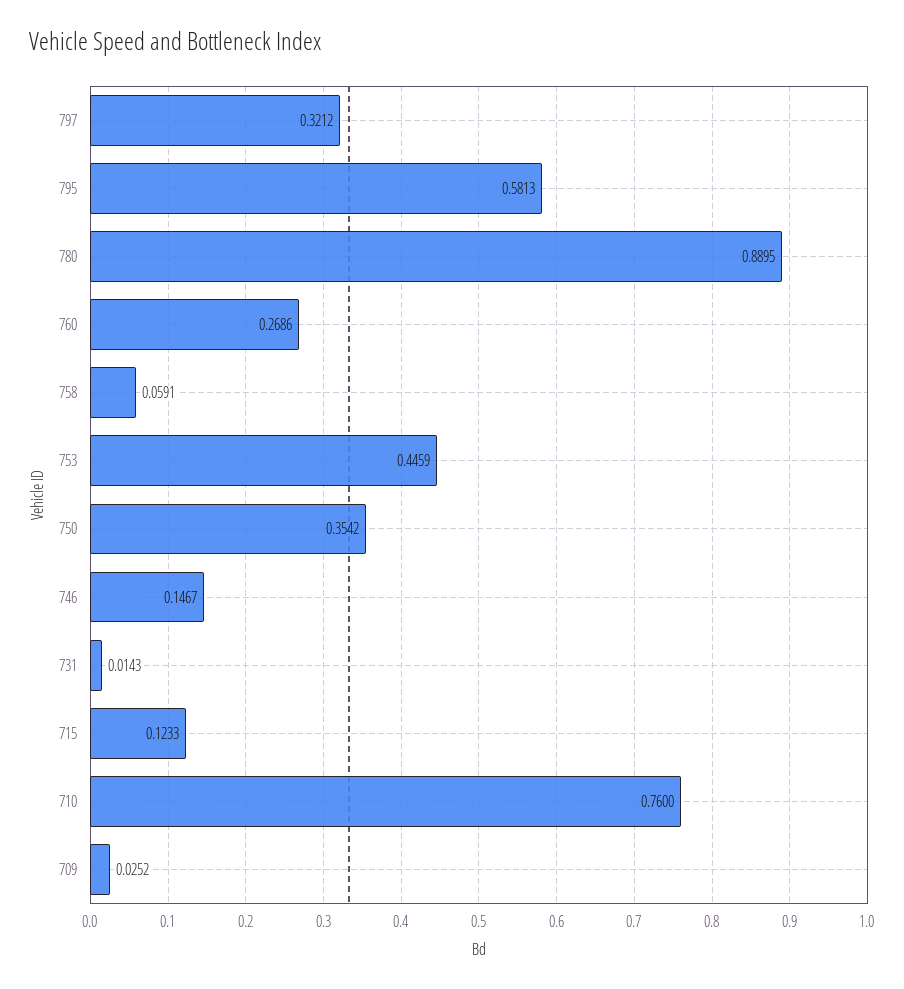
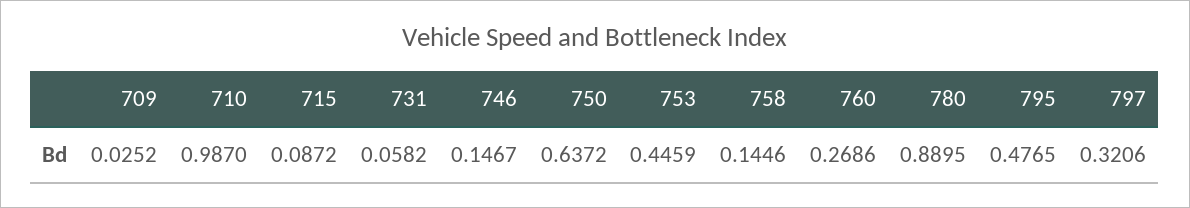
  {
-   "797": 0.3212,
+   "797": 0.3206,
-   "795": 0.5813,
+   "795": 0.4765,
    "780": 0.8895,
    "760": 0.2686,
-   "758": 0.0591,
+   "758": 0.1446,
    "753": 0.4459,
-   "750": 0.3542,
+   "750": 0.6372,
    "746": 0.1467,
-   "731": 0.0143,
+   "731": 0.0582,
-   "715": 0.1233,
+   "715": 0.0872,
-   "710": 0.76,
+   "710": 0.987,
    "709": 0.0252
  }

